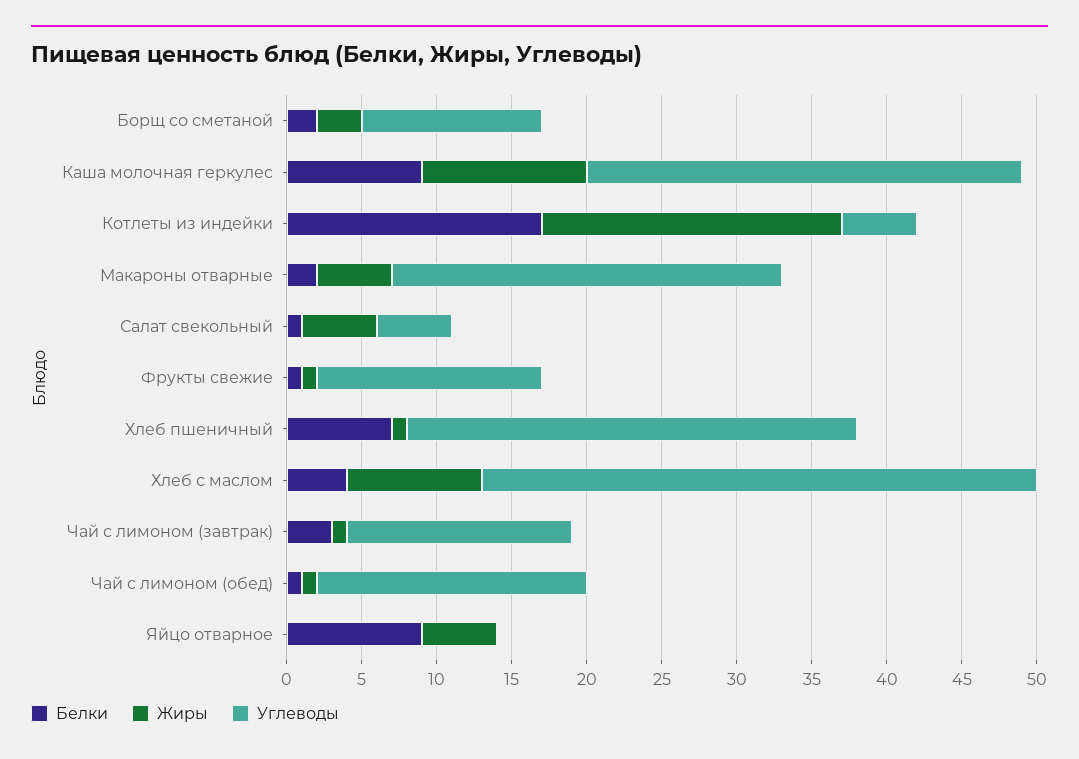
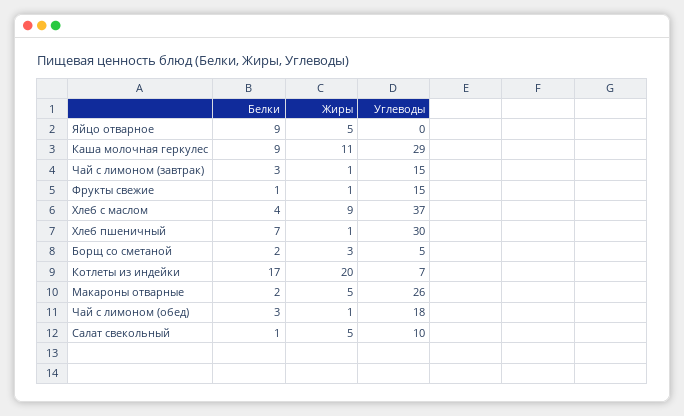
  {
    "Белки": {
      "Борщ со сметаной": 2,
      "Каша молочная геркулес": 9,
      "Котлеты из индейки": 17,
      "Макароны отварные": 2,
      "Салат свекольный": 1,
      "Фрукты свежие": 1,
      "Хлеб пшеничный": 7,
      "Хлеб с маслом": 4,
      "Чай с лимоном (завтрак)": 3,
-     "Чай с лимоном (обед)": 1,
+     "Чай с лимоном (обед)": 3,
      "Яйцо отварное": 9
    },
    "Жиры": {
      "Борщ со сметаной": 3,
      "Каша молочная геркулес": 11,
      "Котлеты из индейки": 20,
      "Макароны отварные": 5,
      "Салат свекольный": 5,
      "Фрукты свежие": 1,
      "Хлеб пшеничный": 1,
      "Хлеб с маслом": 9,
      "Чай с лимоном (завтрак)": 1,
      "Чай с лимоном (обед)": 1,
      "Яйцо отварное": 5
    },
    "Углеводы": {
-     "Борщ со сметаной": 12,
+     "Борщ со сметаной": 5,
      "Каша молочная геркулес": 29,
-     "Котлеты из индейки": 5,
+     "Котлеты из индейки": 7,
      "Макароны отварные": 26,
-     "Салат свекольный": 5,
+     "Салат свекольный": 10,
      "Фрукты свежие": 15,
      "Хлеб пшеничный": 30,
      "Хлеб с маслом": 37,
      "Чай с лимоном (завтрак)": 15,
      "Чай с лимоном (обед)": 18,
      "Яйцо отварное": 0
    }
  }

